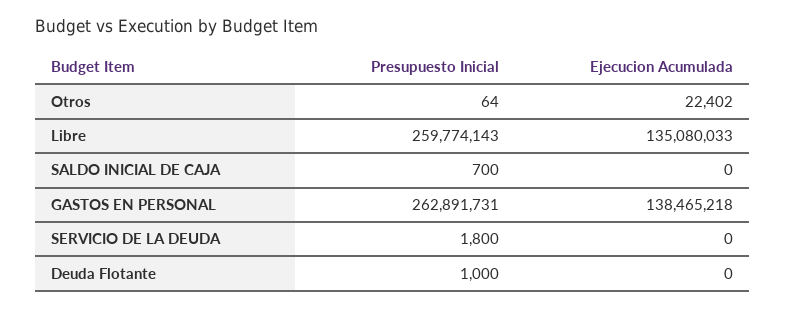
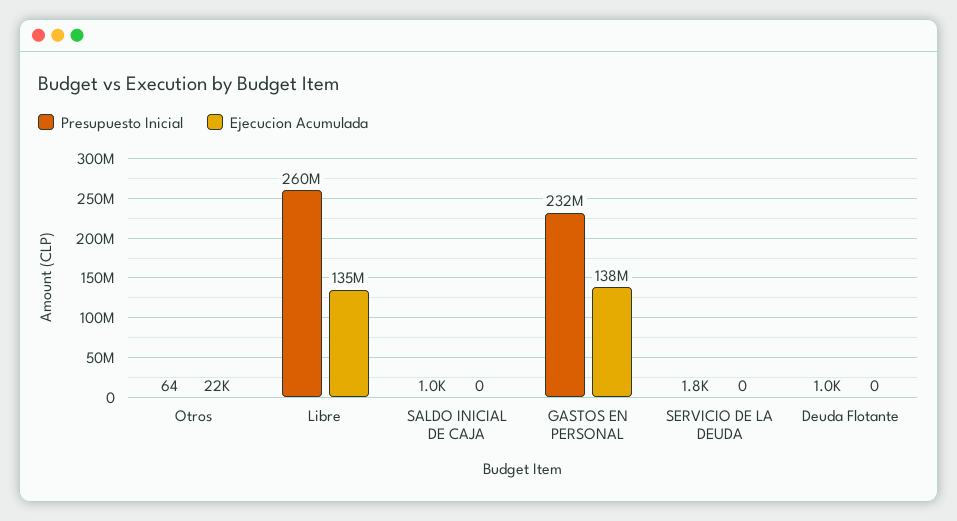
  {
    "Presupuesto Inicial": {
      "Otros": 64,
      "Libre": 259774143,
-     "SALDO INICIAL DE CAJA": 700,
+     "SALDO INICIAL DE CAJA": 1000,
-     "GASTOS EN PERSONAL": 262891731,
+     "GASTOS EN PERSONAL": 232000000,
      "SERVICIO DE LA DEUDA": 1800,
      "Deuda Flotante": 1000
    },
    "Ejecucion Acumulada": {
      "Otros": 22402,
      "Libre": 135080033,
      "SALDO INICIAL DE CAJA": 0,
      "GASTOS EN PERSONAL": 138465218,
      "SERVICIO DE LA DEUDA": 0,
      "Deuda Flotante": 0
    }
  }

